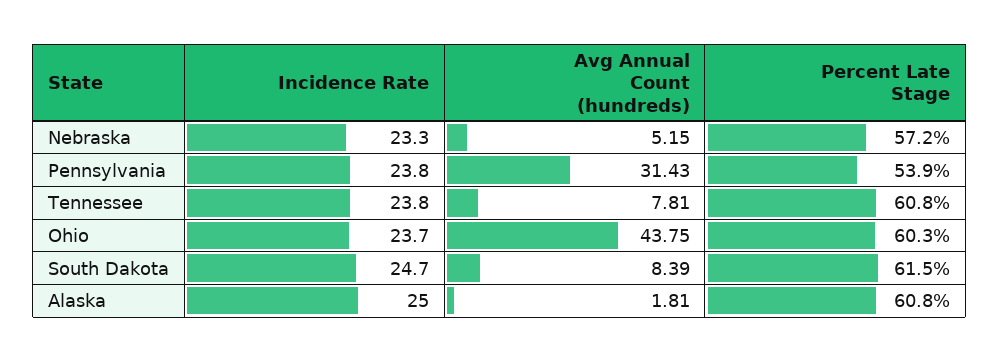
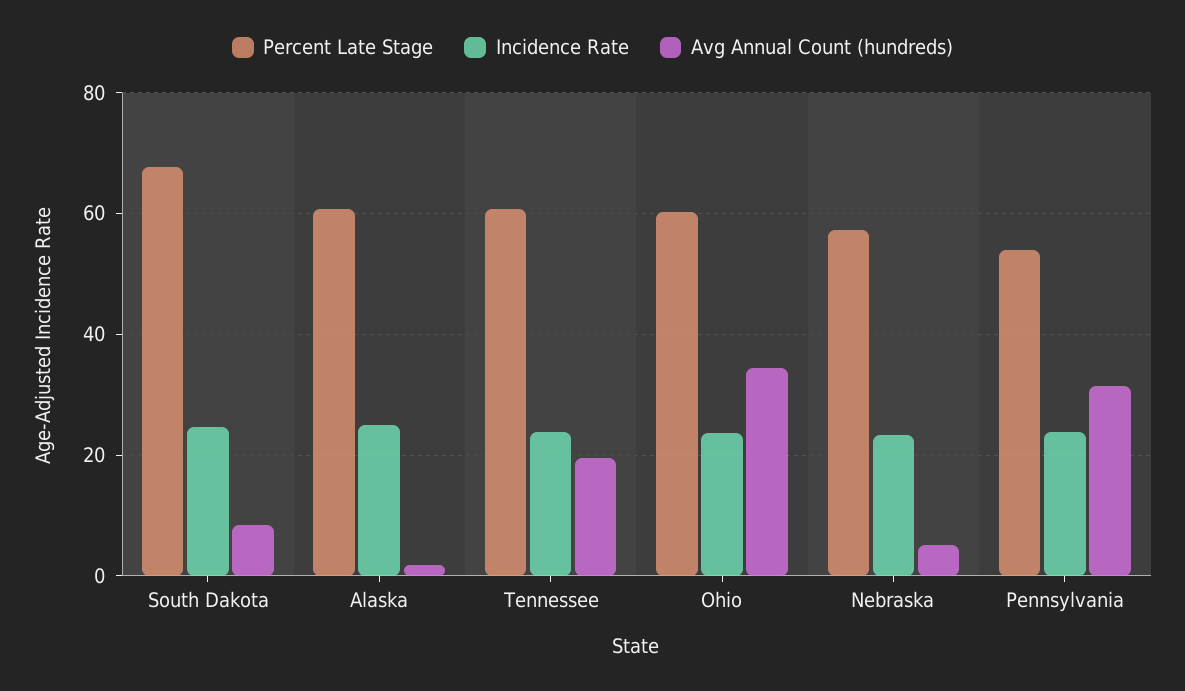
  {
    "Incidence Rate": {
      "Nebraska": 23.3,
      "Pennsylvania": 23.8,
      "Tennessee": 23.8,
      "Ohio": 23.7,
      "South Dakota": 24.7,
      "Alaska": 25
    },
    "Avg Annual Count (hundreds)": {
      "Nebraska": 5.15,
      "Pennsylvania": 31.43,
-     "Tennessee": 7.81,
+     "Tennessee": 20,
-     "Ohio": 43.75,
+     "Ohio": 34,
      "South Dakota": 8.39,
      "Alaska": 1.81
    },
    "Percent Late Stage": {
      "Nebraska": 57.2,
      "Pennsylvania": 53.9,
      "Tennessee": 60.8,
      "Ohio": 60.3,
-     "South Dakota": 61.5,
+     "South Dakota": 68,
      "Alaska": 60.8
    }
  }

